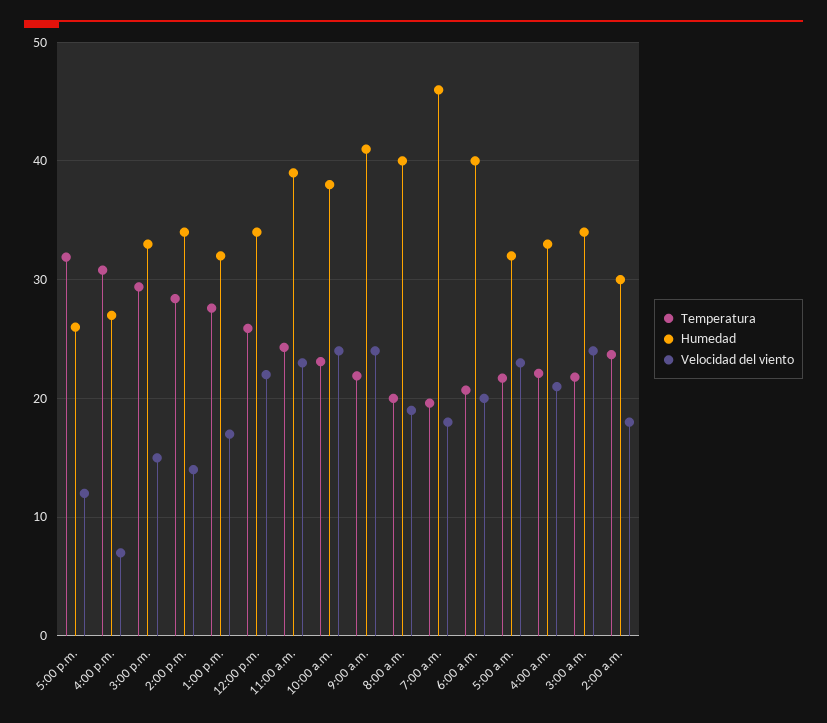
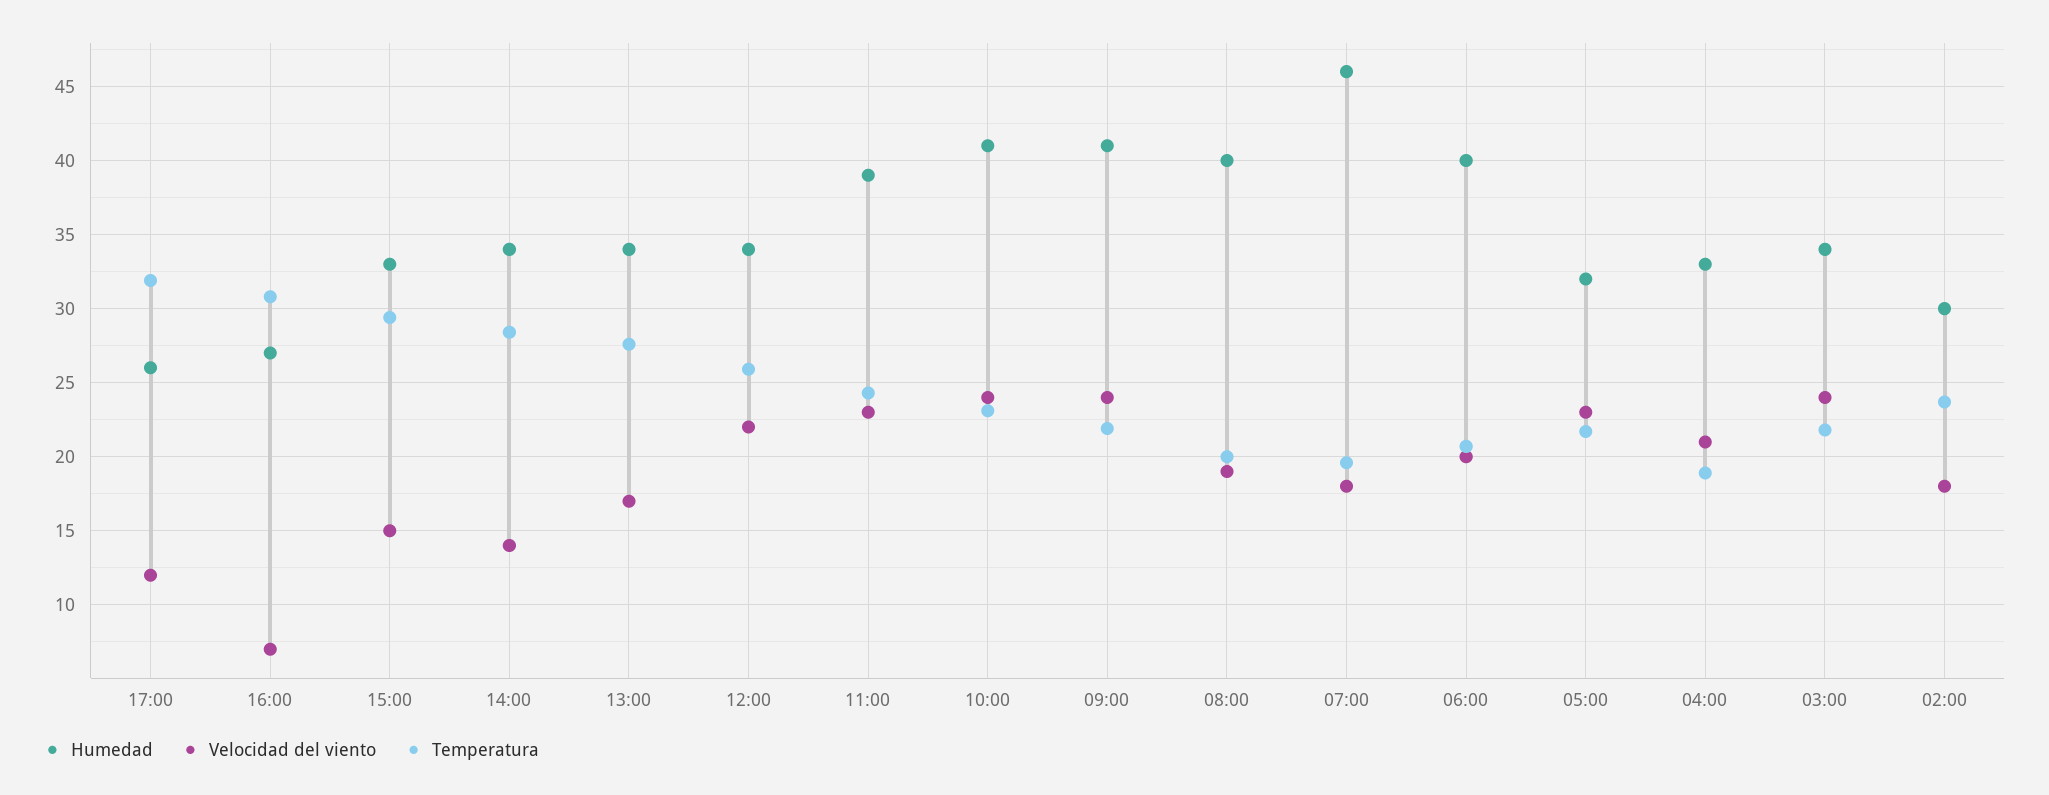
  {
    "Temperatura": {
      "5:00 p.m.": 32,
      "4:00 p.m.": 31,
      "3:00 p.m.": 29.5,
      "2:00 p.m.": 28.5,
      "1:00 p.m.": 27.5,
      "12:00 p.m.": 26,
      "11:00 a.m.": 24.5,
      "10:00 a.m.": 23,
      "9:00 a.m.": 22,
      "8:00 a.m.": 20,
      "7:00 a.m.": 19.5,
      "6:00 a.m.": 20.5,
      "5:00 a.m.": 21.5,
-     "4:00 a.m.": 22,
+     "4:00 a.m.": 19,
      "3:00 a.m.": 22,
      "2:00 a.m.": 23.5
    },
    "Humedad": {
      "5:00 p.m.": 26,
      "4:00 p.m.": 27,
      "3:00 p.m.": 33,
      "2:00 p.m.": 34,
-     "1:00 p.m.": 32,
+     "1:00 p.m.": 34,
      "12:00 p.m.": 34,
      "11:00 a.m.": 39,
-     "10:00 a.m.": 38,
+     "10:00 a.m.": 41,
      "9:00 a.m.": 41,
      "8:00 a.m.": 40,
      "7:00 a.m.": 46,
      "6:00 a.m.": 40,
      "5:00 a.m.": 32,
      "4:00 a.m.": 33,
      "3:00 a.m.": 34,
      "2:00 a.m.": 30
    },
    "Velocidad del viento": {
      "5:00 p.m.": 12,
      "4:00 p.m.": 7,
      "3:00 p.m.": 15,
      "2:00 p.m.": 14,
      "1:00 p.m.": 17,
      "12:00 p.m.": 22,
      "11:00 a.m.": 23,
      "10:00 a.m.": 24,
      "9:00 a.m.": 24,
      "8:00 a.m.": 19,
      "7:00 a.m.": 18,
      "6:00 a.m.": 20,
      "5:00 a.m.": 23,
      "4:00 a.m.": 21,
      "3:00 a.m.": 24,
      "2:00 a.m.": 18
    }
  }

